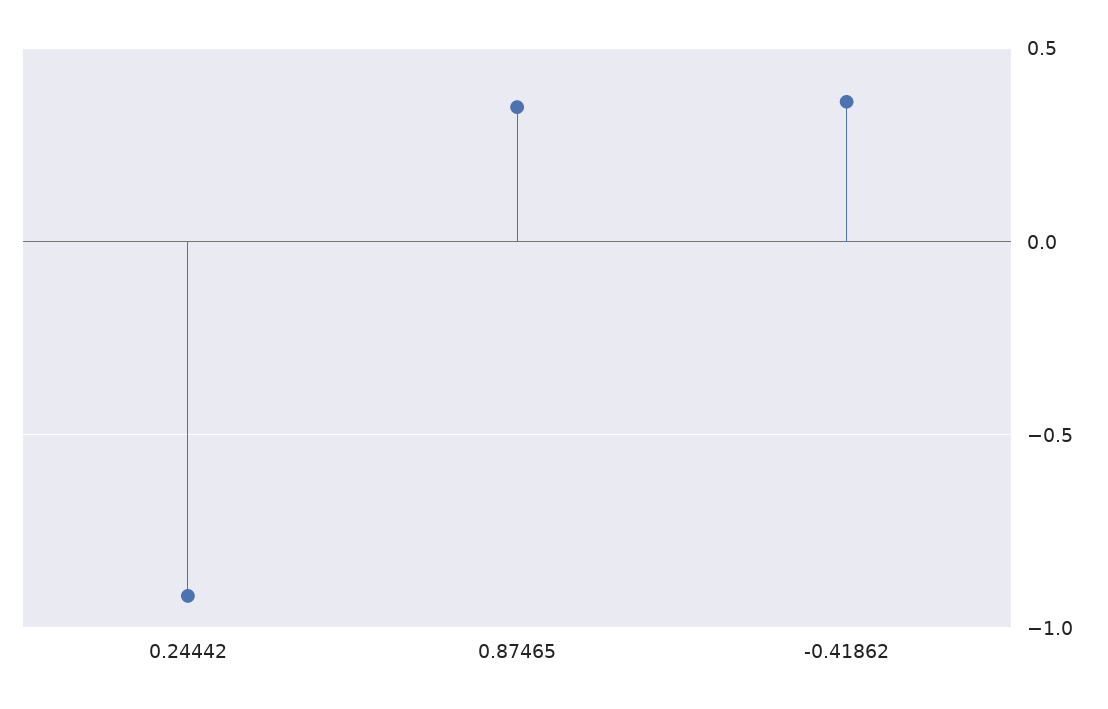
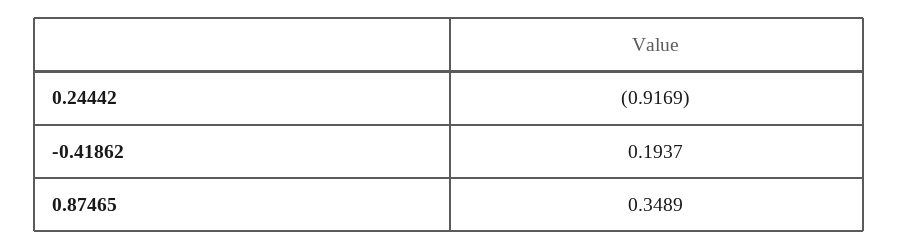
  {
    "0.24442": -0.9169,
    "0.87465": 0.3489,
-   "-0.41862": 0.35
+   "-0.41862": 0.1937
  }

